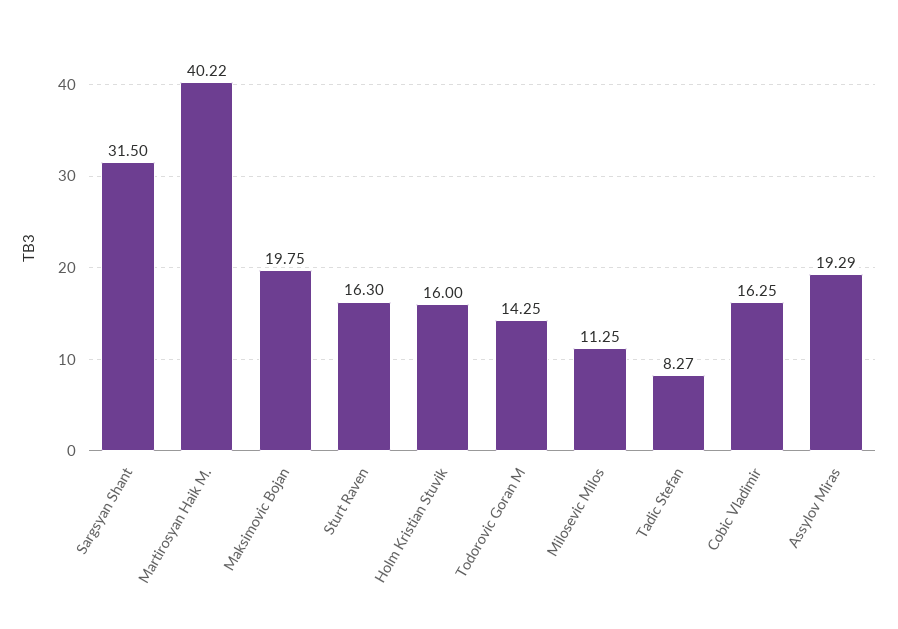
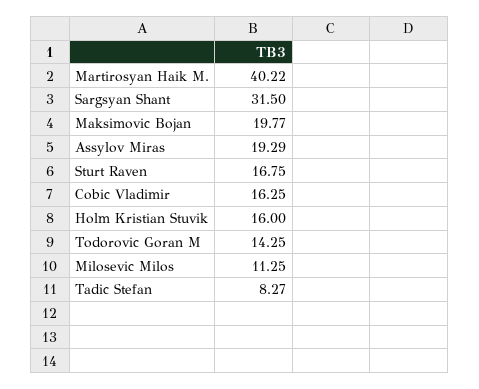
  {
    "Sargsyan Shant": 31.5,
    "Martirosyan Haik M.": 40.22,
-   "Maksimovic Bojan": 19.75,
+   "Maksimovic Bojan": 19.77,
-   "Sturt Raven": 16.3,
+   "Sturt Raven": 16.75,
    "Holm Kristian Stuvik": 16,
    "Todorovic Goran M": 14.25,
    "Milosevic Milos": 11.25,
    "Tadic Stefan": 8.27,
    "Cobic Vladimir": 16.25,
    "Assylov Miras": 19.29
  }

